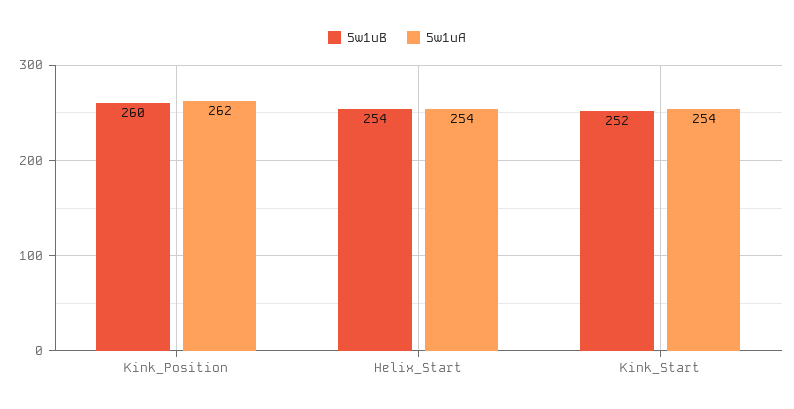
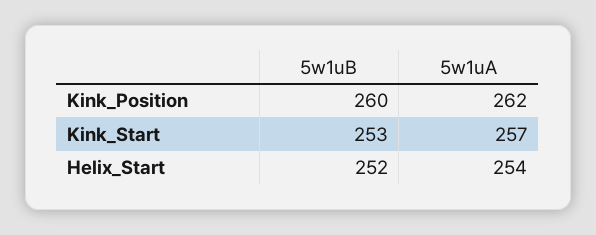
  {
    "5w1uB": {
      "Kink_Position": 260,
-     "Helix_Start": 254,
+     "Helix_Start": 252,
-     "Kink_Start": 252
+     "Kink_Start": 253
    },
    "5w1uA": {
      "Kink_Position": 262,
      "Helix_Start": 254,
-     "Kink_Start": 254
+     "Kink_Start": 257
    }
  }

